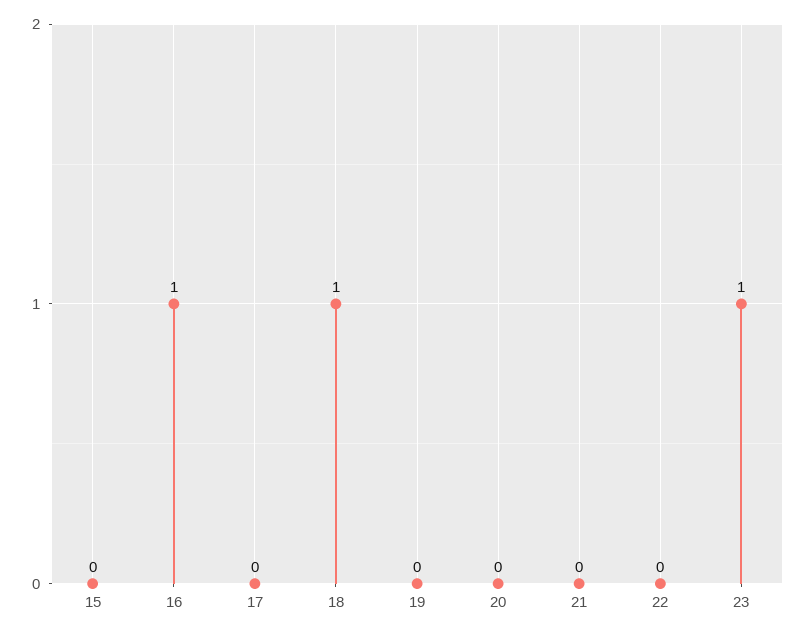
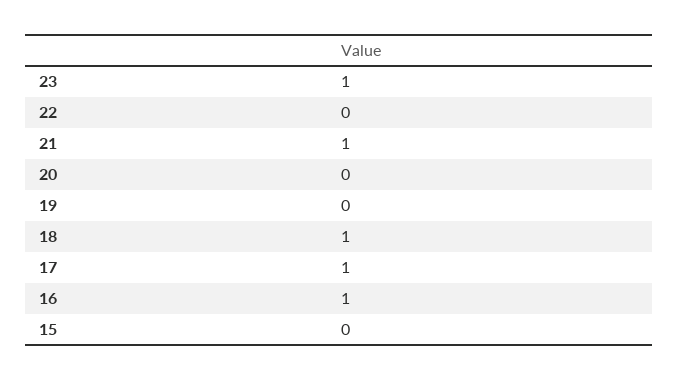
  {
    "15": 0,
    "16": 1,
-   "17": 0,
+   "17": 1,
    "18": 1,
    "19": 0,
    "20": 0,
-   "21": 0,
+   "21": 1,
    "22": 0,
    "23": 1
  }

